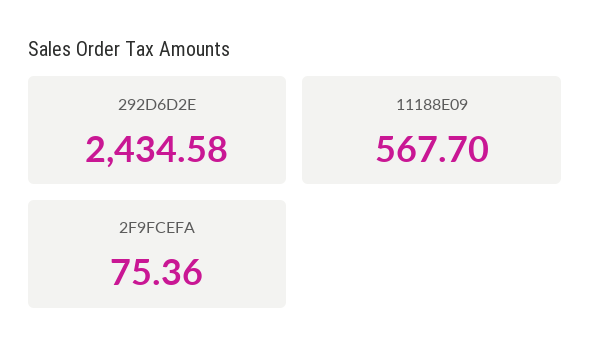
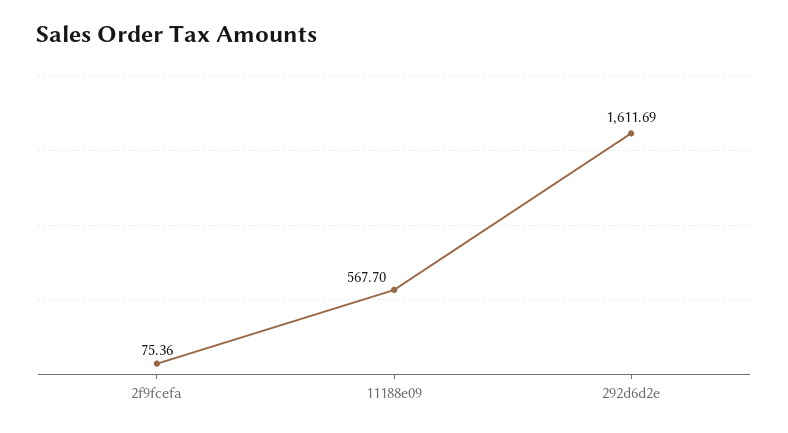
  {
-   "292D6D2E": 2434.58,
+   "292D6D2E": 1611.69,
    "11188E09": 567.7,
    "2F9FCEFA": 75.36
  }

